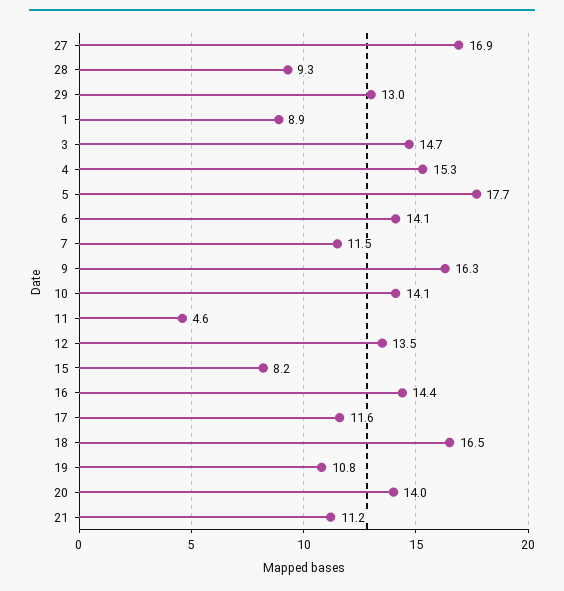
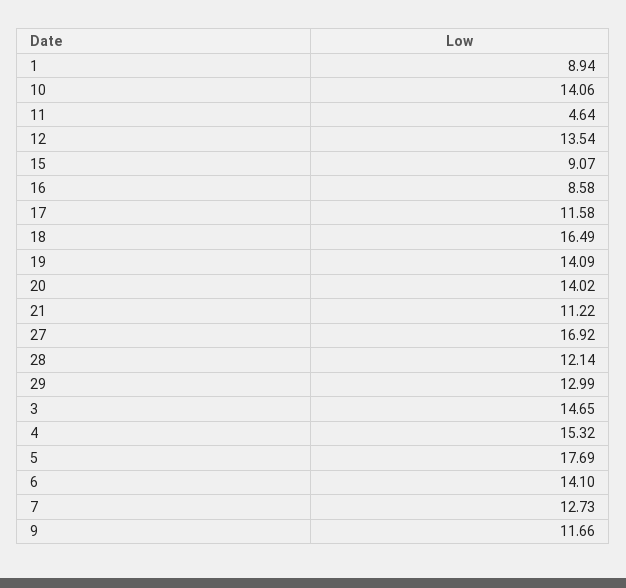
  {
    "27": 16.92,
-   "28": 9.3,
+   "28": 12.14,
    "29": 12.99,
    "1": 8.94,
    "3": 14.65,
    "4": 15.32,
    "5": 17.69,
    "6": 14.1,
-   "7": 11.5,
+   "7": 12.73,
-   "9": 16.3,
+   "9": 11.66,
    "10": 14.06,
    "11": 4.64,
    "12": 13.54,
-   "15": 8.2,
+   "15": 9.07,
-   "16": 14.4,
+   "16": 8.58,
    "17": 11.58,
    "18": 16.49,
-   "19": 10.8,
+   "19": 14.09,
    "20": 14.02,
    "21": 11.22
  }

